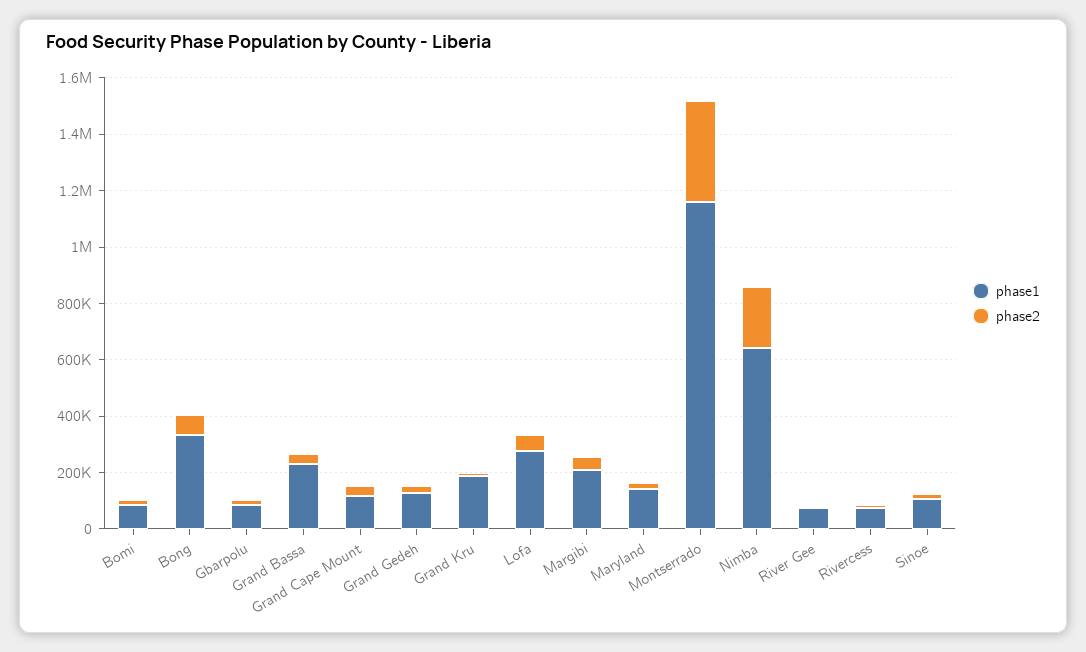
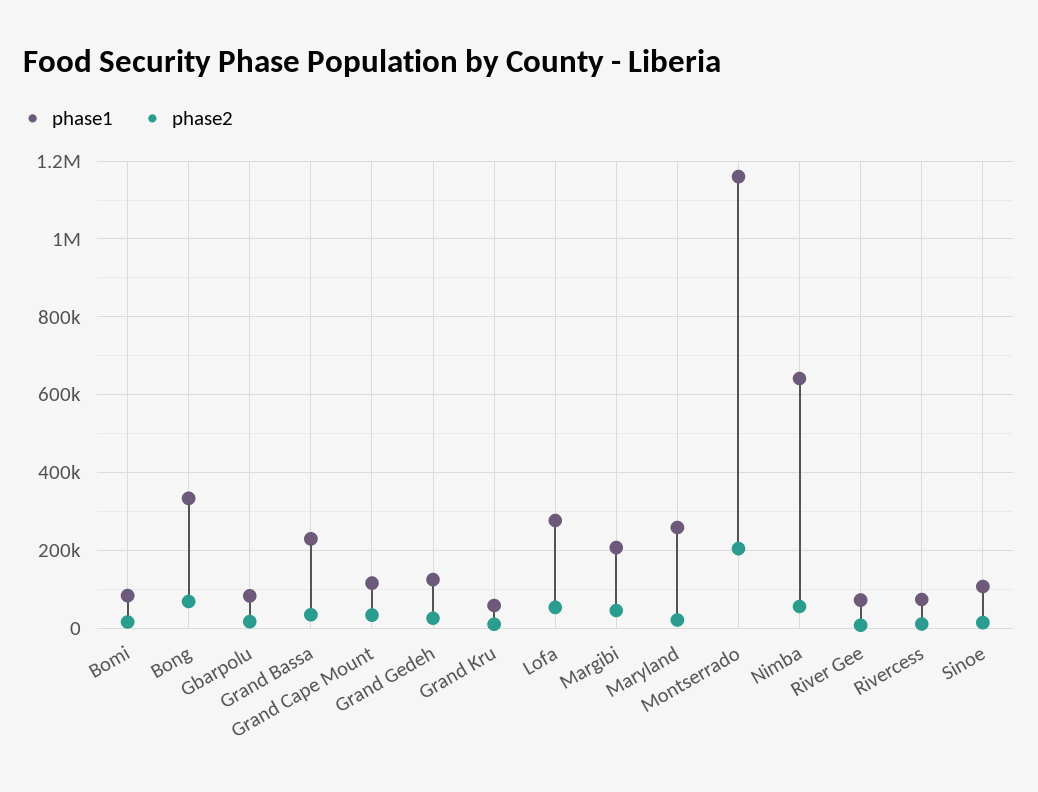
  {
    "phase1": {
      "Bomi": 80000,
      "Bong": 340000,
      "Gbarpolu": 80000,
      "Grand Bassa": 240000,
      "Grand Cape Mount": 120000,
      "Grand Gedeh": 120000,
-     "Grand Kru": 200000,
+     "Grand Kru": 60000,
      "Lofa": 280000,
      "Margibi": 200000,
-     "Maryland": 150000,
+     "Maryland": 260000,
      "Montserrado": 1160000,
      "Nimba": 640000,
      "River Gee": 80000,
      "Rivercess": 80000,
      "Sinoe": 100000
    },
    "phase2": {
      "Bomi": 20000,
      "Bong": 60000,
      "Gbarpolu": 20000,
      "Grand Bassa": 40000,
      "Grand Cape Mount": 40000,
      "Grand Gedeh": 20000,
      "Grand Kru": 20000,
      "Lofa": 60000,
      "Margibi": 40000,
      "Maryland": 20000,
-     "Montserrado": 350000,
+     "Montserrado": 200000,
-     "Nimba": 200000,
+     "Nimba": 60000,
      "River Gee": 0,
      "Rivercess": 20000,
      "Sinoe": 20000
    }
  }

